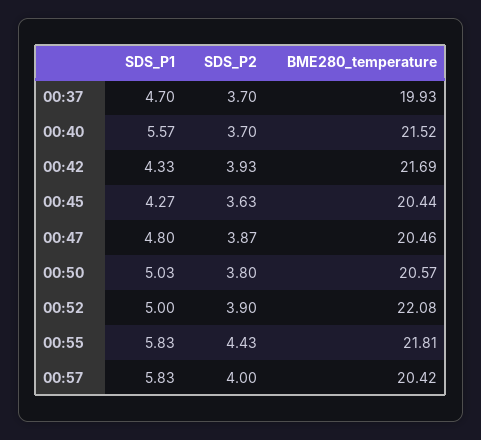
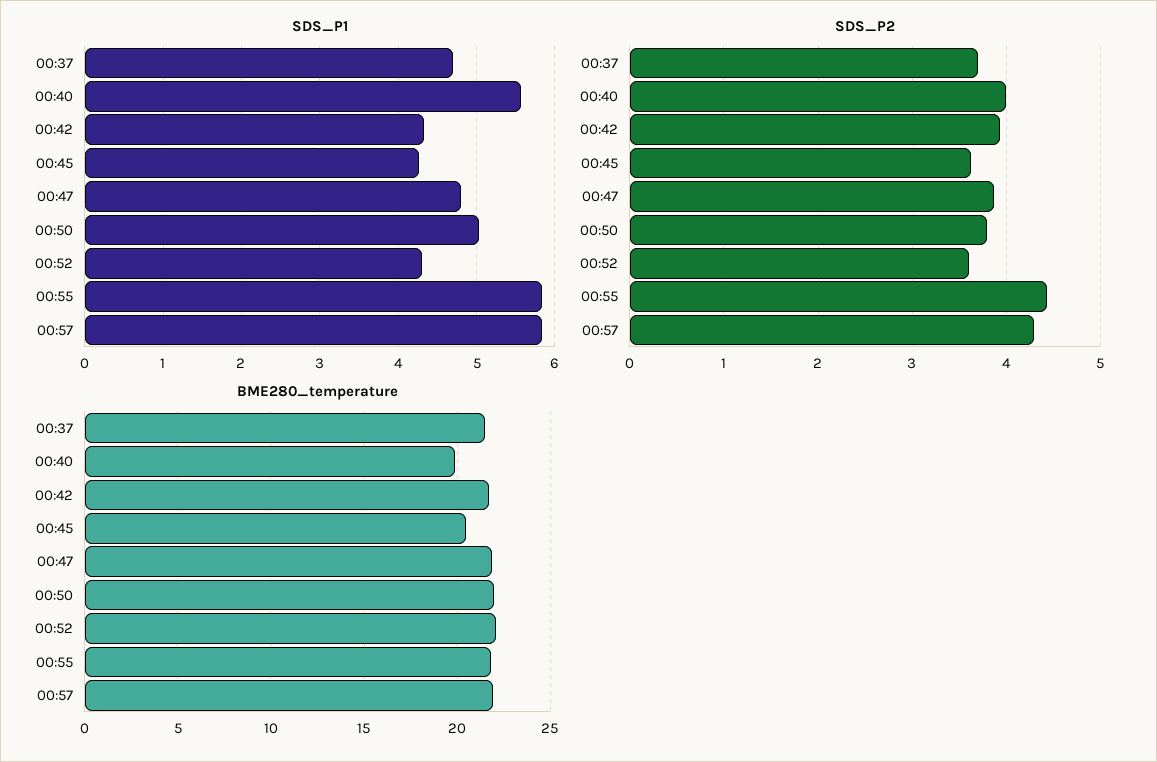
  {
    "SDS_P1": {
      "00:37": 4.7,
      "00:40": 5.57,
      "00:42": 4.33,
      "00:45": 4.27,
      "00:47": 4.8,
      "00:50": 5.03,
-     "00:52": 5,
+     "00:52": 4.3,
      "00:55": 5.83,
      "00:57": 5.83
    },
    "SDS_P2": {
      "00:37": 3.7,
-     "00:40": 3.7,
+     "00:40": 4,
      "00:42": 3.93,
      "00:45": 3.63,
      "00:47": 3.87,
      "00:50": 3.8,
-     "00:52": 3.9,
+     "00:52": 3.6,
      "00:55": 4.43,
-     "00:57": 4
+     "00:57": 4.3
    },
    "BME280_temperature": {
-     "00:37": 19.93,
+     "00:37": 21.5,
-     "00:40": 21.52,
+     "00:40": 20,
      "00:42": 21.69,
      "00:45": 20.44,
-     "00:47": 20.46,
+     "00:47": 22,
-     "00:50": 20.57,
+     "00:50": 22,
      "00:52": 22.08,
      "00:55": 21.81,
-     "00:57": 20.42
+     "00:57": 22
    }
  }

